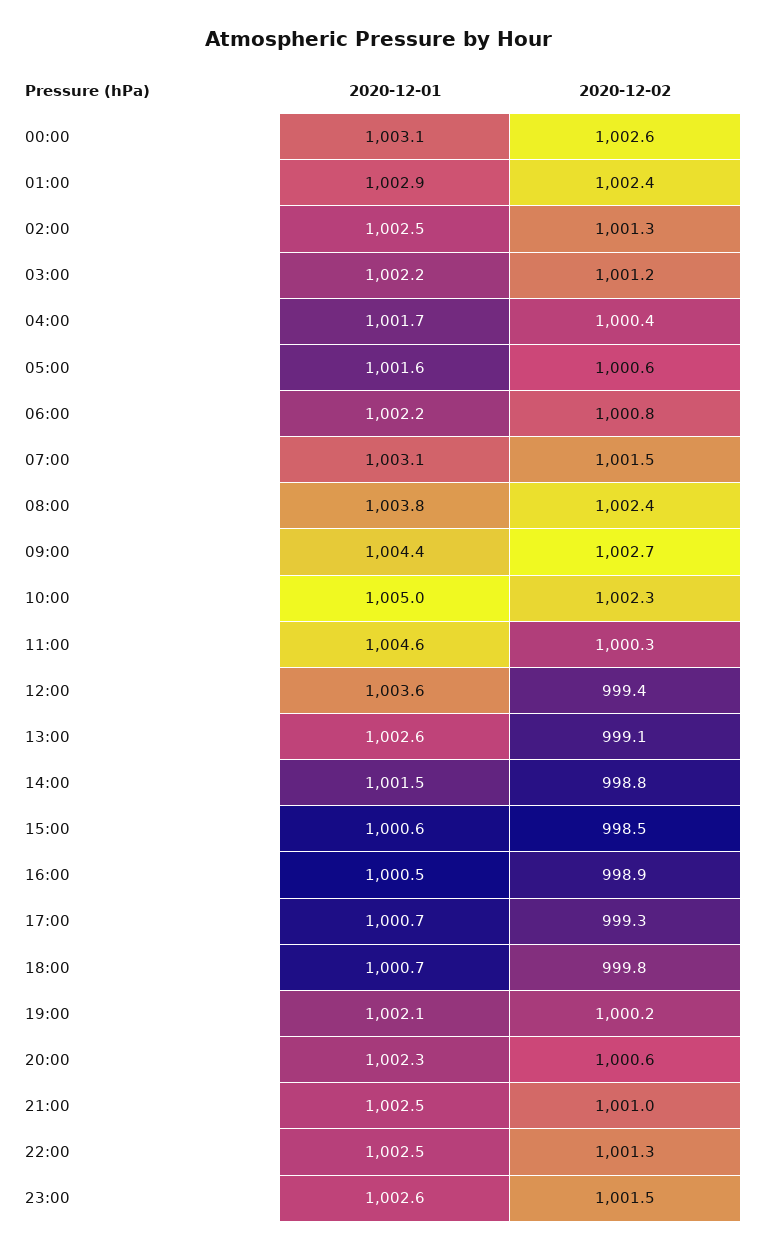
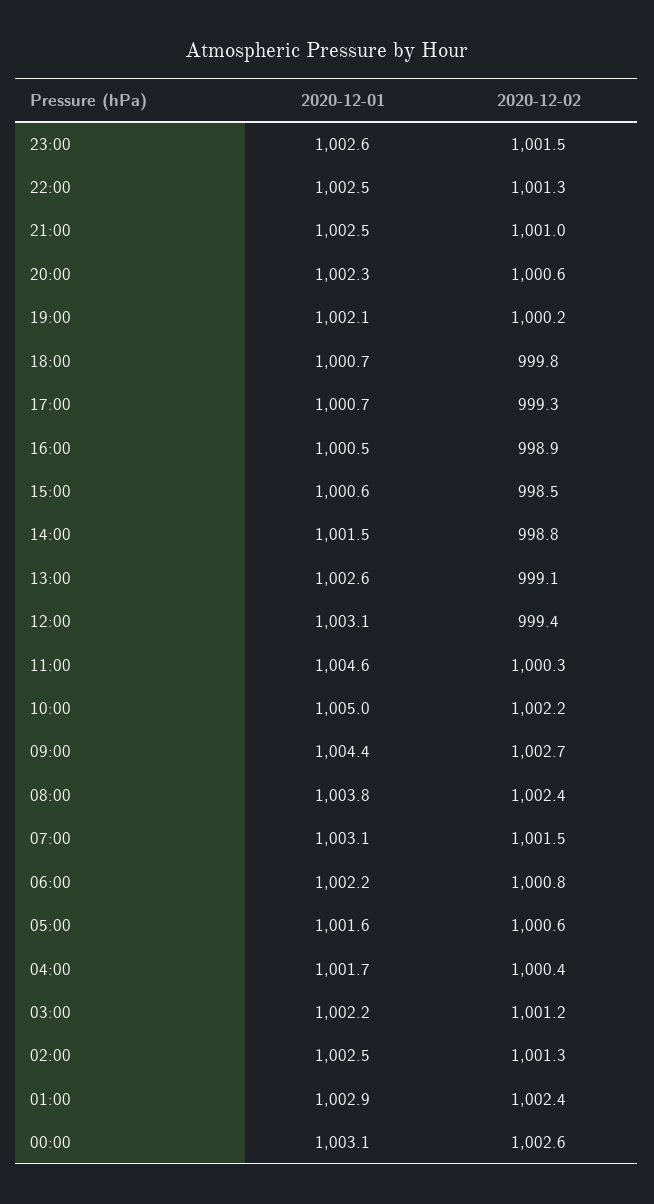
  {
    "2020-12-01": {
      "00:00": 1003.1,
      "01:00": 1002.9,
      "02:00": 1002.5,
      "03:00": 1002.2,
      "04:00": 1001.7,
      "05:00": 1001.6,
      "06:00": 1002.2,
      "07:00": 1003.1,
      "08:00": 1003.8,
      "09:00": 1004.4,
      "10:00": 1005,
      "11:00": 1004.6,
-     "12:00": 1003.6,
+     "12:00": 1003.1,
      "13:00": 1002.6,
      "14:00": 1001.5,
      "15:00": 1000.6,
      "16:00": 1000.5,
      "17:00": 1000.7,
      "18:00": 1000.7,
      "19:00": 1002.1,
      "20:00": 1002.3,
      "21:00": 1002.5,
      "22:00": 1002.5,
      "23:00": 1002.6
    },
    "2020-12-02": {
      "00:00": 1002.6,
      "01:00": 1002.4,
      "02:00": 1001.3,
      "03:00": 1001.2,
      "04:00": 1000.4,
      "05:00": 1000.6,
      "06:00": 1000.8,
      "07:00": 1001.5,
      "08:00": 1002.4,
      "09:00": 1002.7,
-     "10:00": 1002.3,
+     "10:00": 1002.2,
      "11:00": 1000.3,
      "12:00": 999.4,
      "13:00": 999.1,
      "14:00": 998.8,
      "15:00": 998.5,
      "16:00": 998.9,
      "17:00": 999.3,
      "18:00": 999.8,
      "19:00": 1000.2,
      "20:00": 1000.6,
      "21:00": 1001,
      "22:00": 1001.3,
      "23:00": 1001.5
    }
  }

